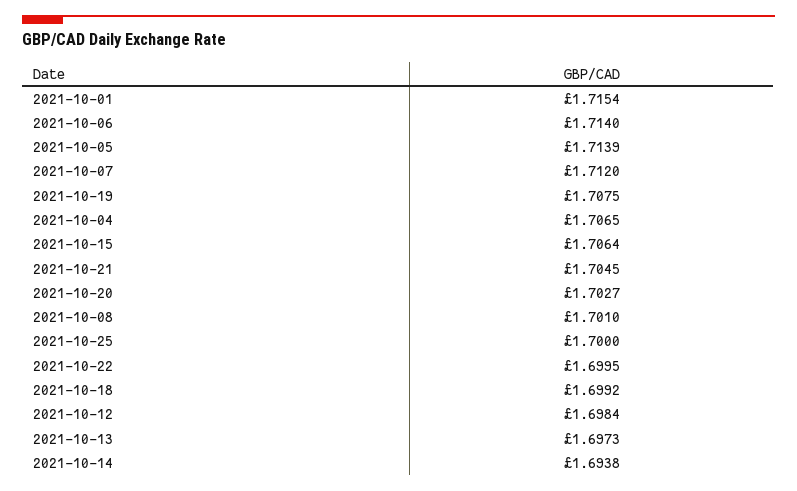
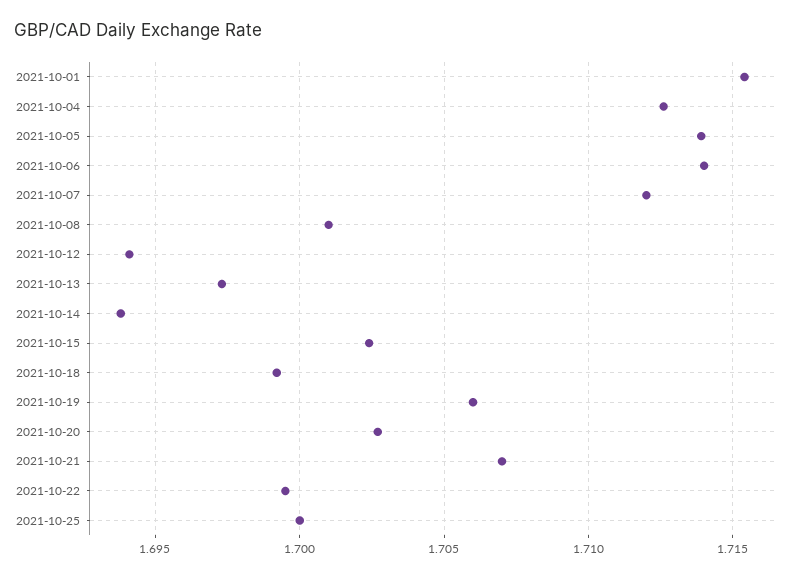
  {
    "2021-10-01": 1.7154,
    "2021-10-06": 1.714,
    "2021-10-05": 1.7139,
    "2021-10-07": 1.712,
-   "2021-10-19": 1.7075,
+   "2021-10-19": 1.706,
-   "2021-10-04": 1.7065,
+   "2021-10-04": 1.7125,
-   "2021-10-15": 1.7064,
+   "2021-10-15": 1.7025,
-   "2021-10-21": 1.7045,
+   "2021-10-21": 1.707,
    "2021-10-20": 1.7027,
    "2021-10-08": 1.701,
    "2021-10-25": 1.7,
    "2021-10-22": 1.6995,
    "2021-10-18": 1.6992,
-   "2021-10-12": 1.6984,
+   "2021-10-12": 1.694,
    "2021-10-13": 1.6973,
    "2021-10-14": 1.6938
  }

